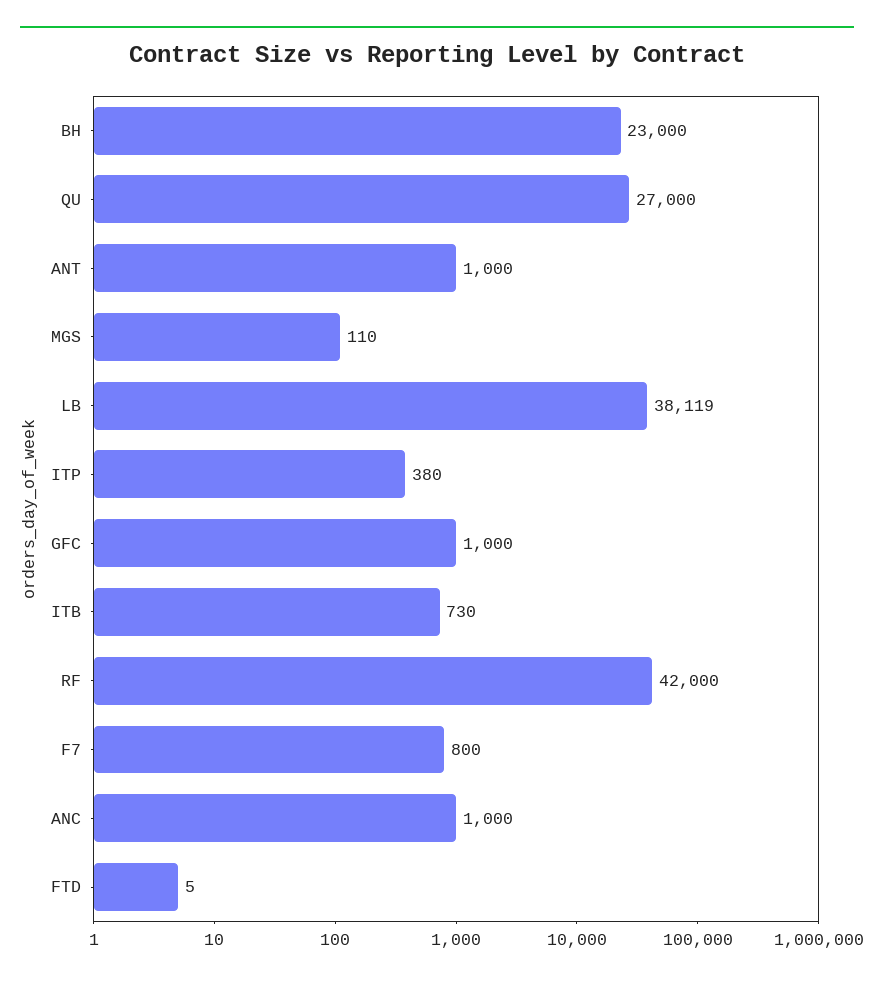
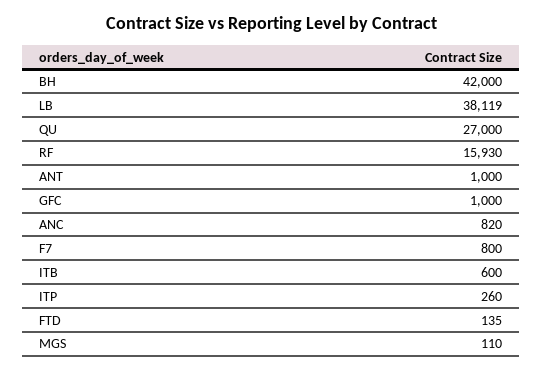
  {
-   "BH": 23000,
+   "BH": 42000,
    "QU": 27000,
    "ANT": 1000,
    "MGS": 110,
    "LB": 38119,
-   "ITP": 380,
+   "ITP": 260,
    "GFC": 1000,
-   "ITB": 730,
+   "ITB": 600,
-   "RF": 42000,
+   "RF": 15930,
    "F7": 800,
-   "ANC": 1000,
+   "ANC": 820,
-   "FTD": 5
+   "FTD": 135
  }

